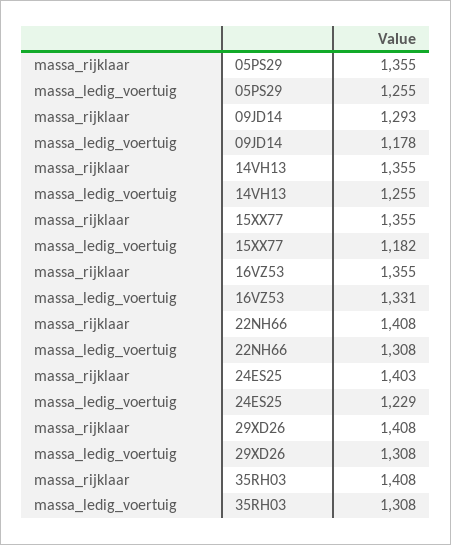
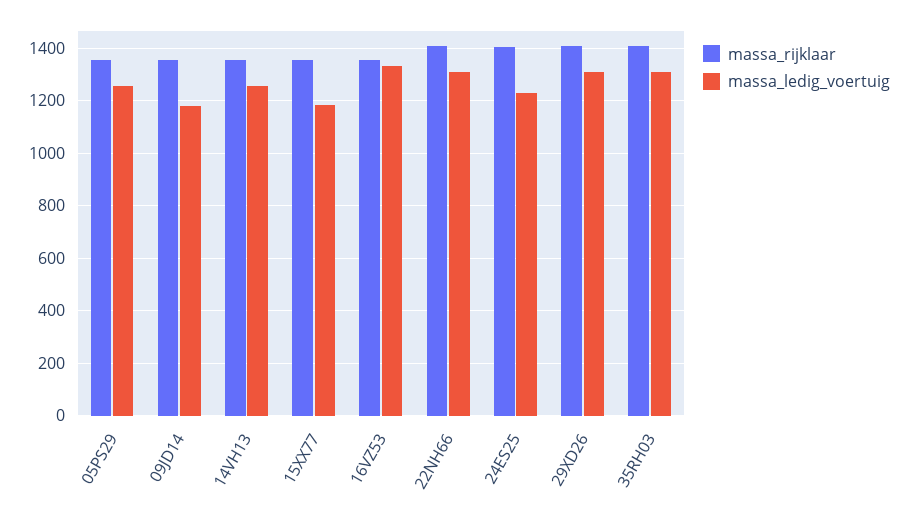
  {
    "massa_rijklaar": {
      "05PS29": 1355,
-     "09JD14": 1293,
+     "09JD14": 1350,
      "14VH13": 1355,
      "15XX77": 1355,
      "16VZ53": 1355,
      "22NH66": 1408,
      "24ES25": 1403,
      "29XD26": 1408,
      "35RH03": 1408
    },
    "massa_ledig_voertuig": {
      "05PS29": 1255,
      "09JD14": 1178,
      "14VH13": 1255,
      "15XX77": 1182,
      "16VZ53": 1331,
      "22NH66": 1308,
      "24ES25": 1229,
      "29XD26": 1308,
      "35RH03": 1308
    }
  }

